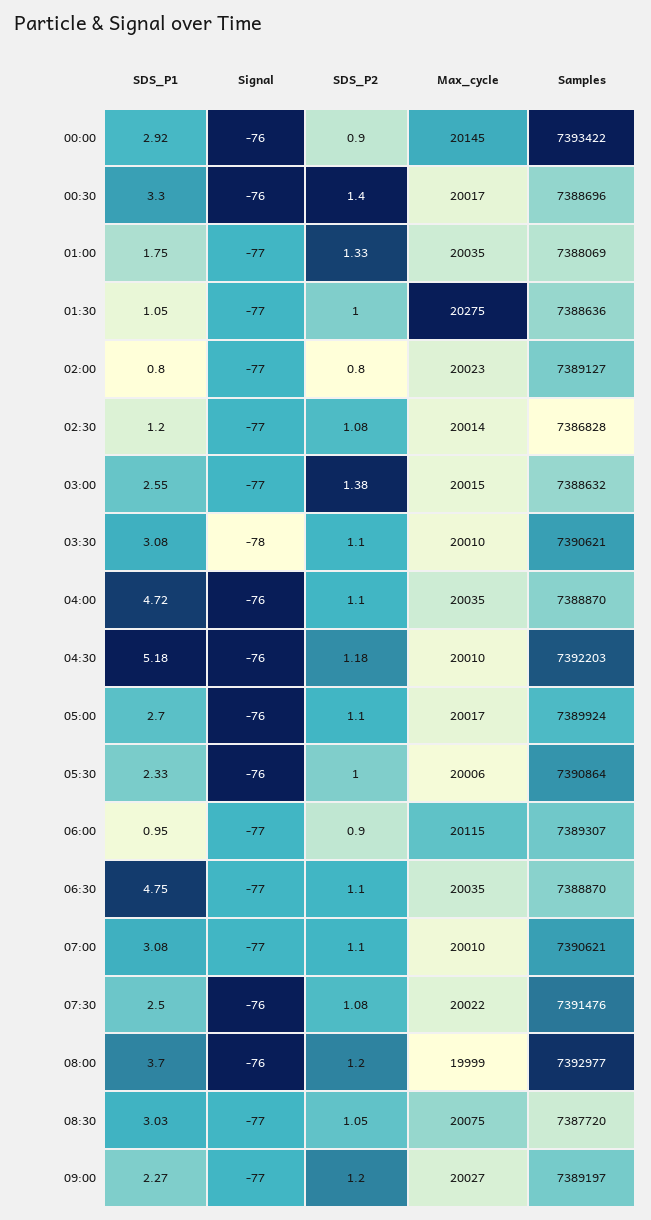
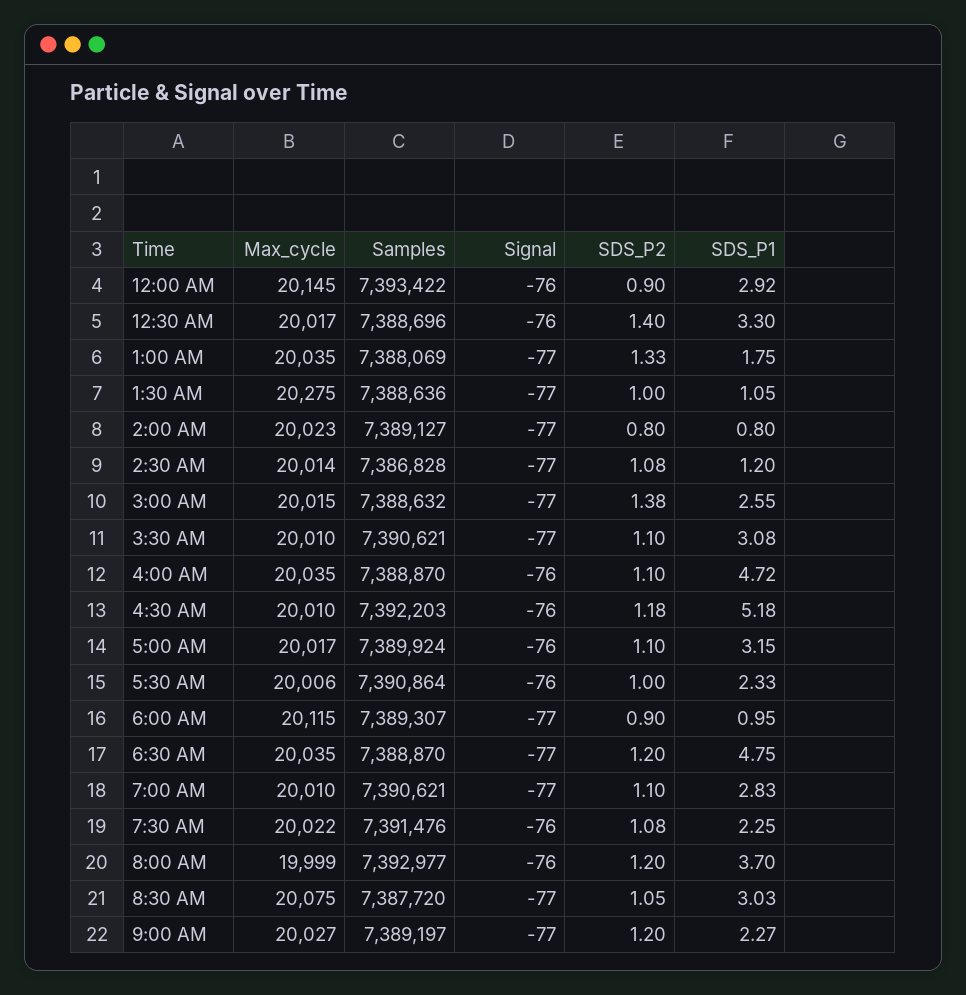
  {
    "SDS_P1": {
      "00:00": 2.92,
      "00:30": 3.3,
      "01:00": 1.75,
      "01:30": 1.05,
      "02:00": 0.8,
      "02:30": 1.2,
      "03:00": 2.55,
      "03:30": 3.08,
      "04:00": 4.72,
      "04:30": 5.18,
-     "05:00": 2.7,
+     "05:00": 3.15,
      "05:30": 2.33,
      "06:00": 0.95,
      "06:30": 4.75,
-     "07:00": 3.08,
+     "07:00": 2.83,
-     "07:30": 2.5,
+     "07:30": 2.25,
      "08:00": 3.7,
      "08:30": 3.03,
      "09:00": 2.27
    },
    "Signal": {
      "00:00": -76,
      "00:30": -76,
      "01:00": -77,
      "01:30": -77,
      "02:00": -77,
      "02:30": -77,
      "03:00": -77,
-     "03:30": -78,
+     "03:30": -77,
      "04:00": -76,
      "04:30": -76,
      "05:00": -76,
      "05:30": -76,
      "06:00": -77,
      "06:30": -77,
      "07:00": -77,
      "07:30": -76,
      "08:00": -76,
      "08:30": -77,
      "09:00": -77
    },
    "SDS_P2": {
      "00:00": 0.9,
      "00:30": 1.4,
      "01:00": 1.33,
      "01:30": 1,
      "02:00": 0.8,
      "02:30": 1.08,
      "03:00": 1.38,
      "03:30": 1.1,
      "04:00": 1.1,
      "04:30": 1.18,
      "05:00": 1.1,
      "05:30": 1,
      "06:00": 0.9,
-     "06:30": 1.1,
+     "06:30": 1.2,
      "07:00": 1.1,
      "07:30": 1.08,
      "08:00": 1.2,
      "08:30": 1.05,
      "09:00": 1.2
    },
    "Max_cycle": {
      "00:00": 20145,
      "00:30": 20017,
      "01:00": 20035,
      "01:30": 20275,
      "02:00": 20023,
      "02:30": 20014,
      "03:00": 20015,
      "03:30": 20010,
      "04:00": 20035,
      "04:30": 20010,
      "05:00": 20017,
      "05:30": 20006,
      "06:00": 20115,
      "06:30": 20035,
      "07:00": 20010,
      "07:30": 20022,
      "08:00": 19999,
      "08:30": 20075,
      "09:00": 20027
    },
    "Samples": {
      "00:00": 7393422,
      "00:30": 7388696,
      "01:00": 7388069,
      "01:30": 7388636,
      "02:00": 7389127,
      "02:30": 7386828,
      "03:00": 7388632,
      "03:30": 7390621,
      "04:00": 7388870,
      "04:30": 7392203,
      "05:00": 7389924,
      "05:30": 7390864,
      "06:00": 7389307,
      "06:30": 7388870,
      "07:00": 7390621,
      "07:30": 7391476,
      "08:00": 7392977,
      "08:30": 7387720,
      "09:00": 7389197
    }
  }

